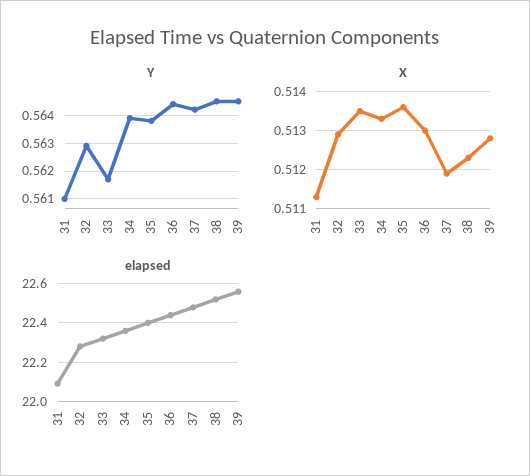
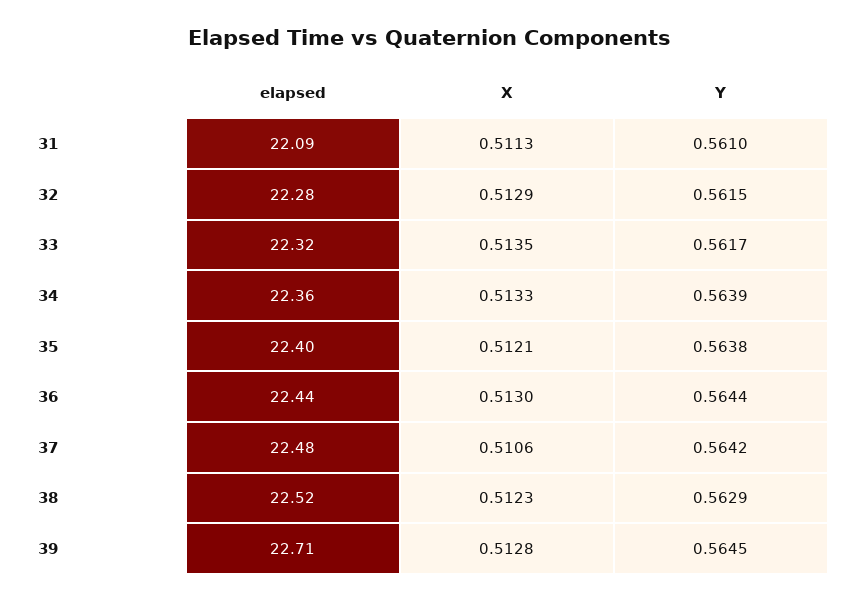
  {
    "Y": {
      "31": 0.561,
-     "32": 0.563,
+     "32": 0.5615,
      "33": 0.5617,
      "34": 0.5639,
      "35": 0.5638,
      "36": 0.5644,
      "37": 0.5642,
-     "38": 0.5645,
+     "38": 0.5629,
      "39": 0.5645
    },
    "X": {
      "31": 0.5113,
      "32": 0.5129,
      "33": 0.5135,
      "34": 0.5133,
-     "35": 0.5135,
+     "35": 0.5121,
      "36": 0.513,
-     "37": 0.512,
+     "37": 0.5106,
      "38": 0.5123,
      "39": 0.5128
    },
    "elapsed": {
      "31": 22.09,
      "32": 22.28,
      "33": 22.32,
      "34": 22.36,
      "35": 22.4,
      "36": 22.44,
      "37": 22.48,
      "38": 22.52,
-     "39": 22.55
+     "39": 22.71
    }
  }

